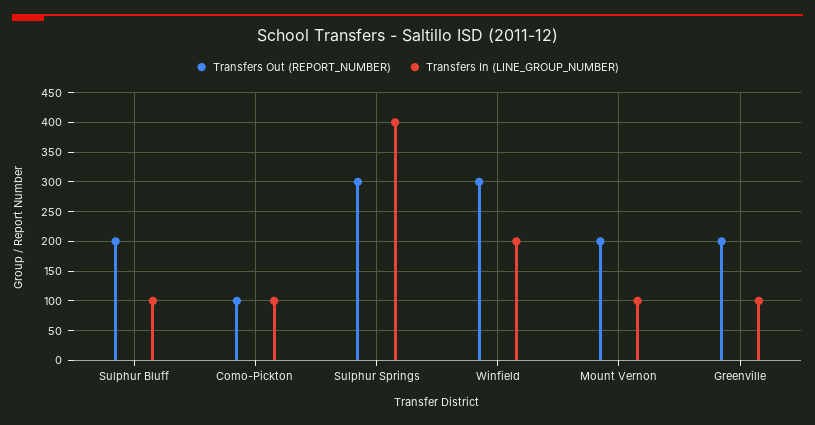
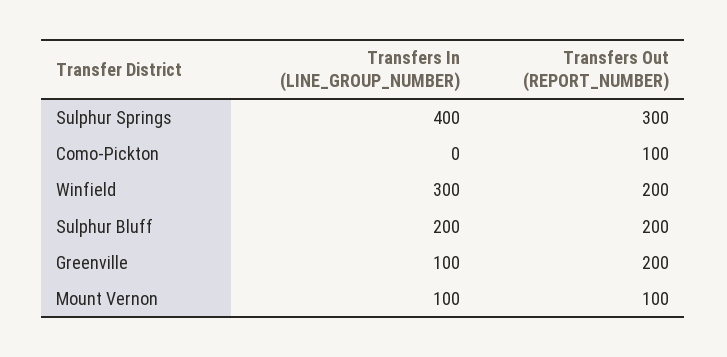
  {
    "Transfers Out (REPORT_NUMBER)": {
      "Sulphur Bluff": 200,
      "Como-Pickton": 100,
      "Sulphur Springs": 300,
-     "Winfield": 300,
+     "Winfield": 200,
-     "Mount Vernon": 200,
+     "Mount Vernon": 100,
      "Greenville": 200
    },
    "Transfers In (LINE_GROUP_NUMBER)": {
-     "Sulphur Bluff": 100,
+     "Sulphur Bluff": 200,
-     "Como-Pickton": 100,
+     "Como-Pickton": 0,
      "Sulphur Springs": 400,
-     "Winfield": 200,
+     "Winfield": 300,
      "Mount Vernon": 100,
      "Greenville": 100
    }
  }

